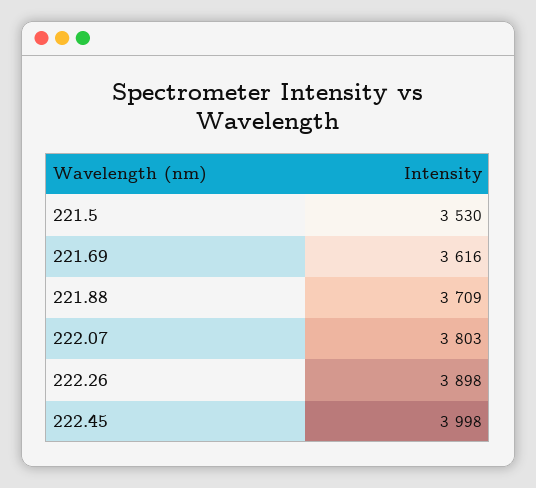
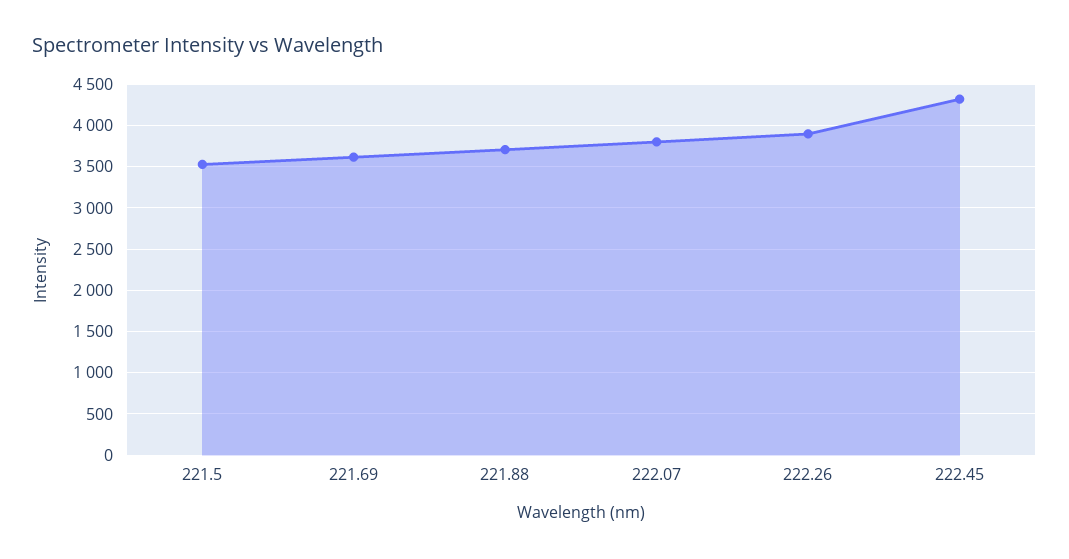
  {
    "221.5": 3530,
    "221.69": 3616,
    "221.88": 3709,
    "222.07": 3803,
    "222.26": 3898,
-   "222.45": 3998
+   "222.45": 4300
  }

